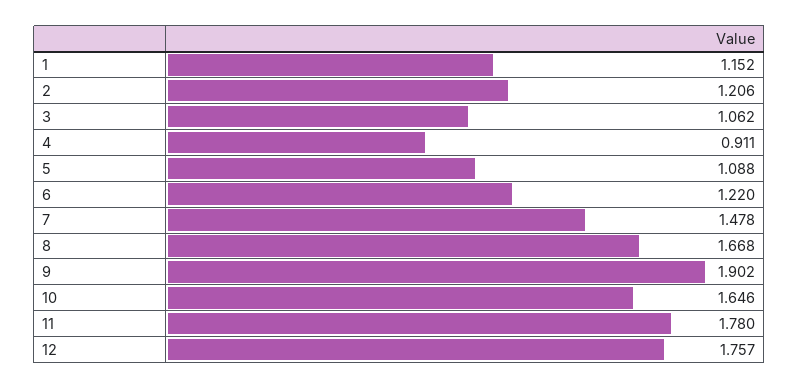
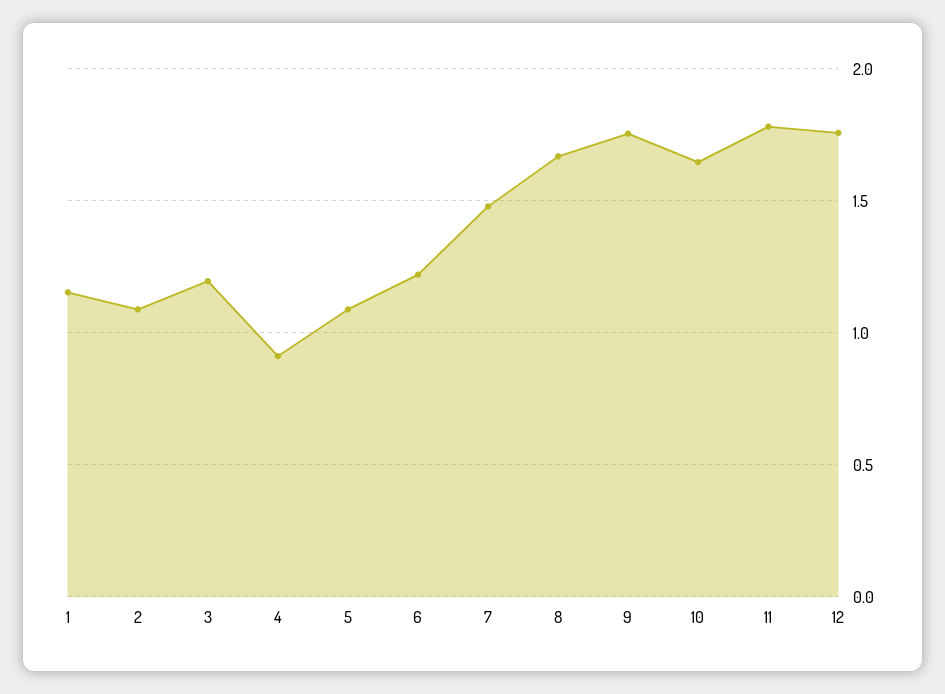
  {
    "1": 1.152,
-   "2": 1.206,
+   "2": 1.1,
-   "3": 1.062,
+   "3": 1.2,
    "4": 0.911,
    "5": 1.088,
    "6": 1.22,
    "7": 1.478,
    "8": 1.668,
-   "9": 1.902,
+   "9": 1.75,
    "10": 1.646,
    "11": 1.78,
    "12": 1.757
  }

